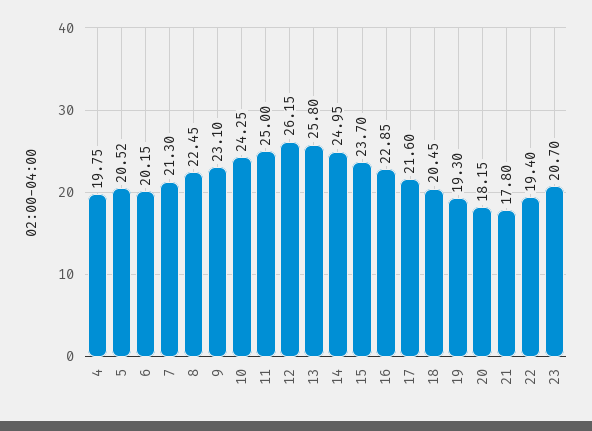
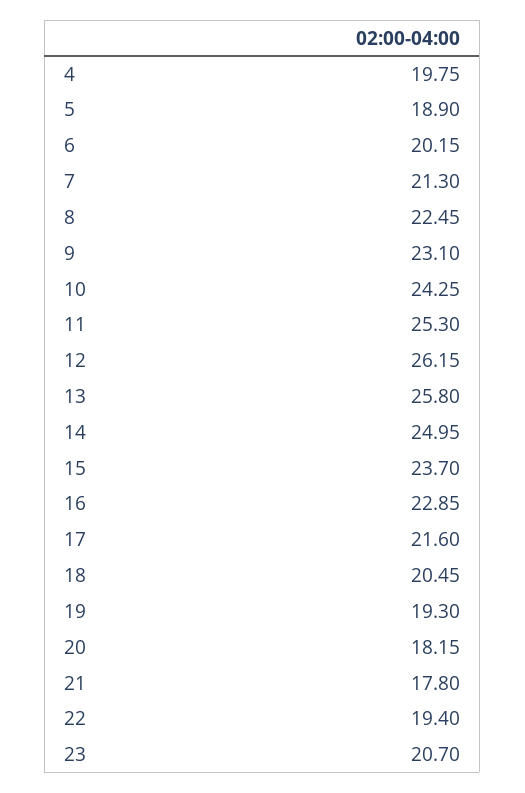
  {
    "4": 19.75,
-   "5": 20.52,
+   "5": 18.9,
    "6": 20.15,
    "7": 21.3,
    "8": 22.45,
    "9": 23.1,
    "10": 24.25,
-   "11": 25,
+   "11": 25.3,
    "12": 26.15,
    "13": 25.8,
    "14": 24.95,
    "15": 23.7,
    "16": 22.85,
    "17": 21.6,
    "18": 20.45,
    "19": 19.3,
    "20": 18.15,
    "21": 17.8,
    "22": 19.4,
    "23": 20.7
  }

